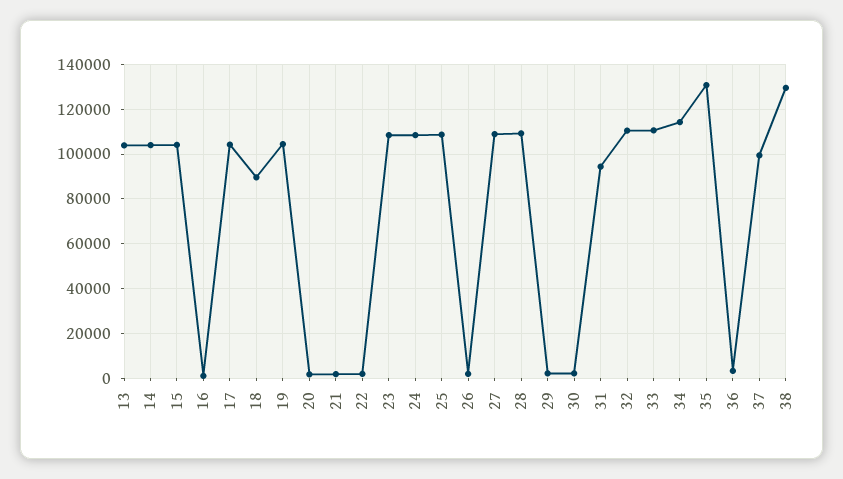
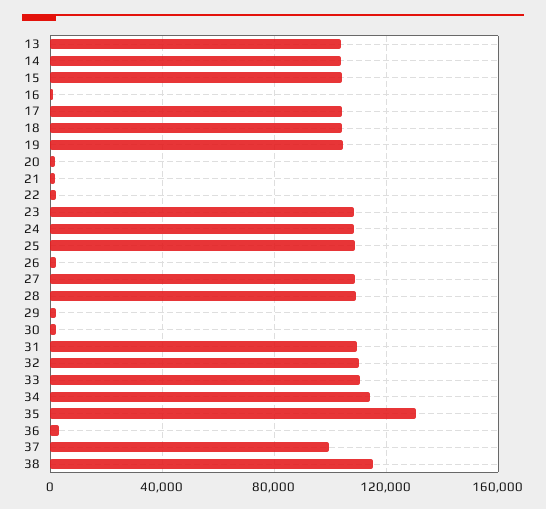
  {
    "13": 105000,
    "14": 105000,
    "15": 105000,
    "16": 0,
    "17": 105000,
-   "18": 90000,
+   "18": 105000,
    "19": 105000,
    "20": 0,
    "21": 0,
    "22": 0,
    "23": 110000,
    "24": 110000,
    "25": 110000,
    "26": 0,
    "27": 110000,
    "28": 110000,
    "29": 0,
    "30": 0,
-   "31": 95000,
+   "31": 110000,
    "32": 110000,
    "33": 110000,
    "34": 115000,
    "35": 130000,
    "36": 5000,
    "37": 100000,
-   "38": 130000
+   "38": 115000
  }

